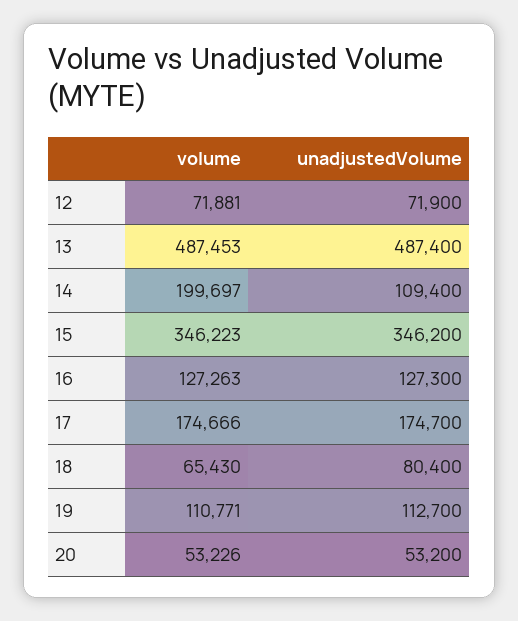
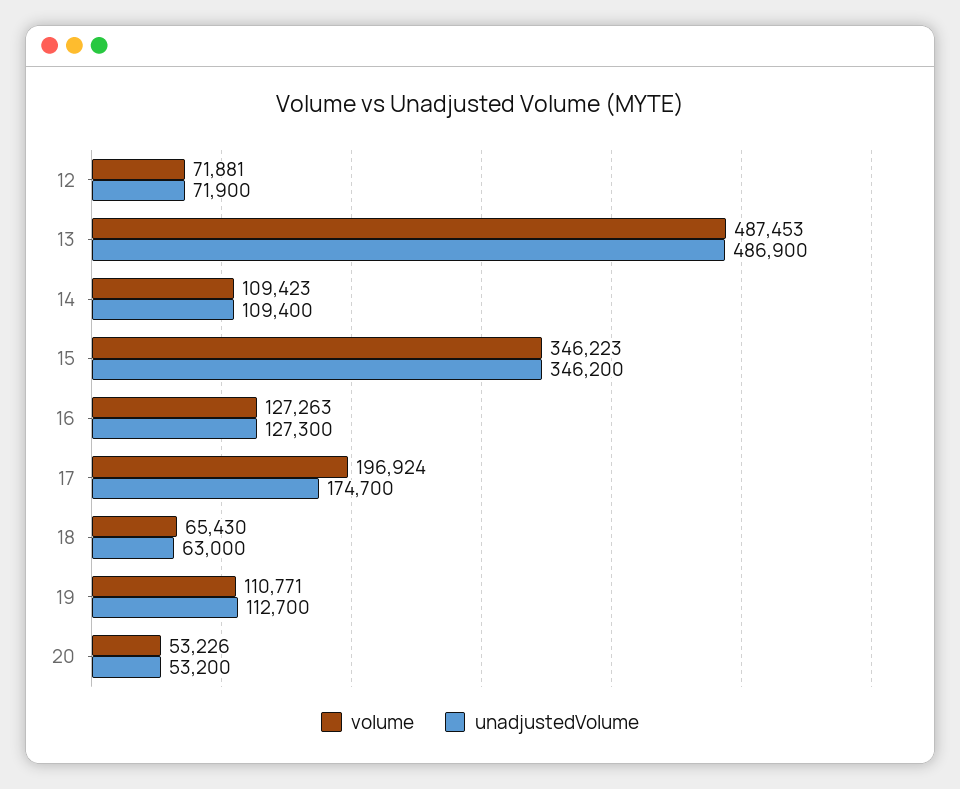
  {
    "volume": {
      "12": 71881,
      "13": 487453,
-     "14": 199697,
+     "14": 109423,
      "15": 346223,
      "16": 127263,
-     "17": 174666,
+     "17": 196924,
      "18": 65430,
      "19": 110771,
      "20": 53226
    },
    "unadjustedVolume": {
      "12": 71900,
-     "13": 487400,
+     "13": 486900,
      "14": 109400,
      "15": 346200,
      "16": 127300,
      "17": 174700,
-     "18": 80400,
+     "18": 63000,
      "19": 112700,
      "20": 53200
    }
  }

